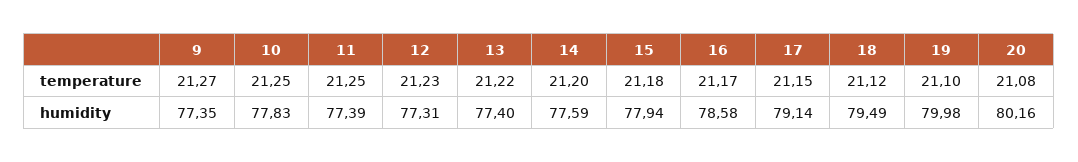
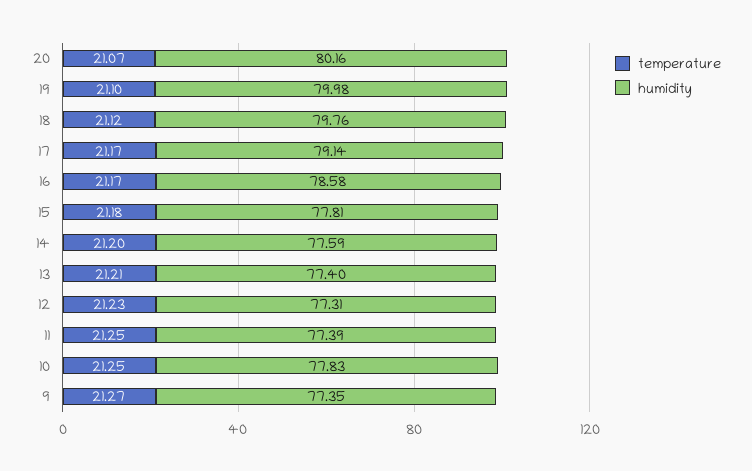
  {
    "temperature": {
      "9": 21.27,
      "10": 21.25,
      "11": 21.25,
      "12": 21.23,
-     "13": 21.22,
+     "13": 21.21,
      "14": 21.2,
      "15": 21.18,
      "16": 21.17,
-     "17": 21.15,
+     "17": 21.17,
      "18": 21.12,
      "19": 21.1,
-     "20": 21.08
+     "20": 21.07
    },
    "humidity": {
      "9": 77.35,
      "10": 77.83,
      "11": 77.39,
      "12": 77.31,
      "13": 77.4,
      "14": 77.59,
-     "15": 77.94,
+     "15": 77.81,
      "16": 78.58,
      "17": 79.14,
-     "18": 79.49,
+     "18": 79.76,
      "19": 79.98,
      "20": 80.16
    }
  }

